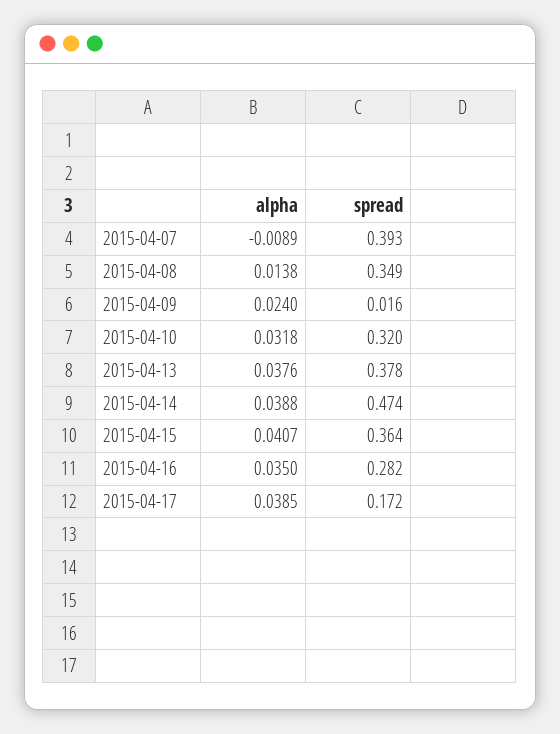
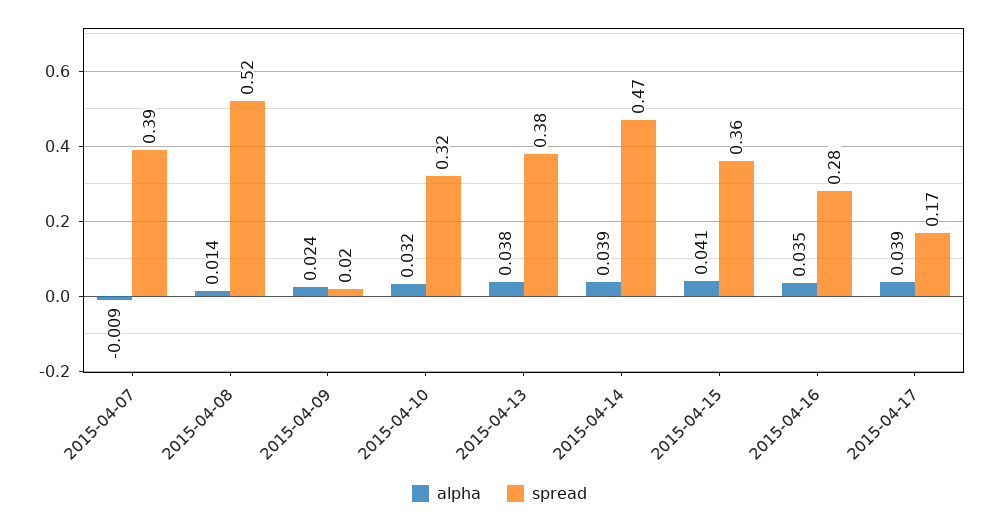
  {
    "alpha": {
      "2015-04-07": -0.0089,
      "2015-04-08": 0.0138,
      "2015-04-09": 0.024,
      "2015-04-10": 0.0318,
      "2015-04-13": 0.0376,
      "2015-04-14": 0.0388,
      "2015-04-15": 0.0407,
      "2015-04-16": 0.035,
      "2015-04-17": 0.0385
    },
    "spread": {
      "2015-04-07": 0.393,
-     "2015-04-08": 0.349,
+     "2015-04-08": 0.52,
      "2015-04-09": 0.016,
      "2015-04-10": 0.32,
      "2015-04-13": 0.378,
      "2015-04-14": 0.474,
      "2015-04-15": 0.364,
      "2015-04-16": 0.282,
      "2015-04-17": 0.172
    }
  }

